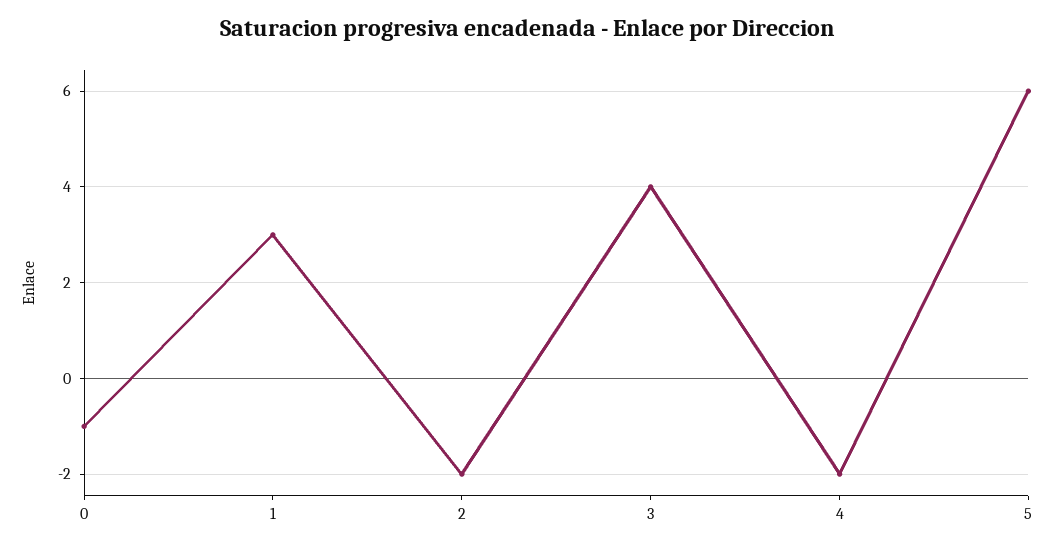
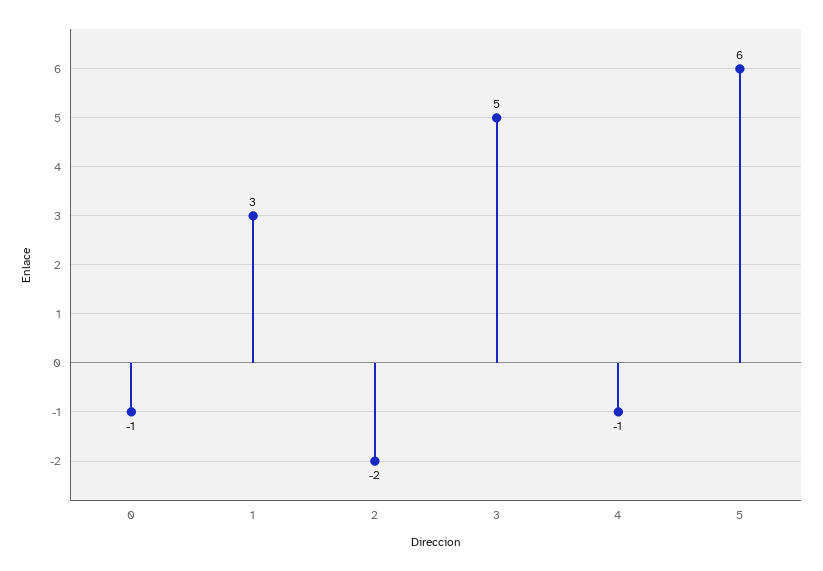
  {
    "0": -1,
    "1": 3,
    "2": -2,
-   "3": 4,
+   "3": 5,
-   "4": -2,
+   "4": -1,
    "5": 6
  }

